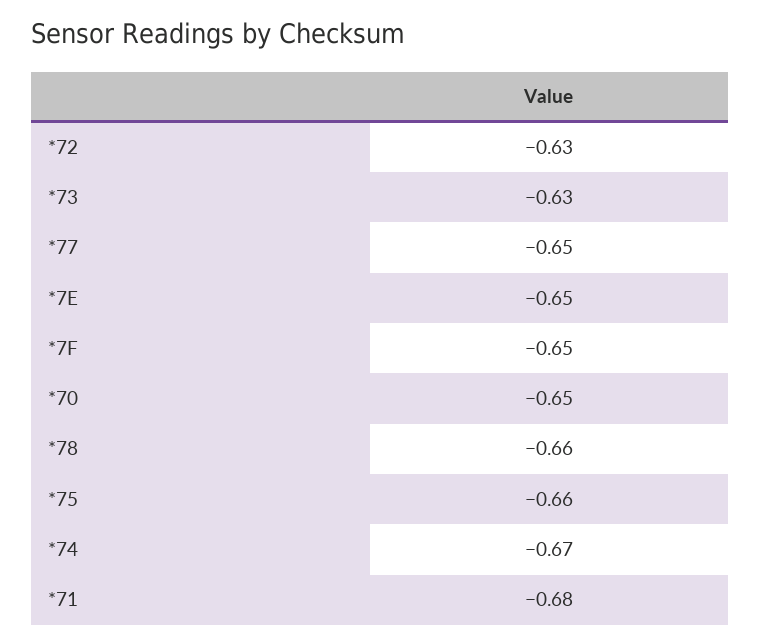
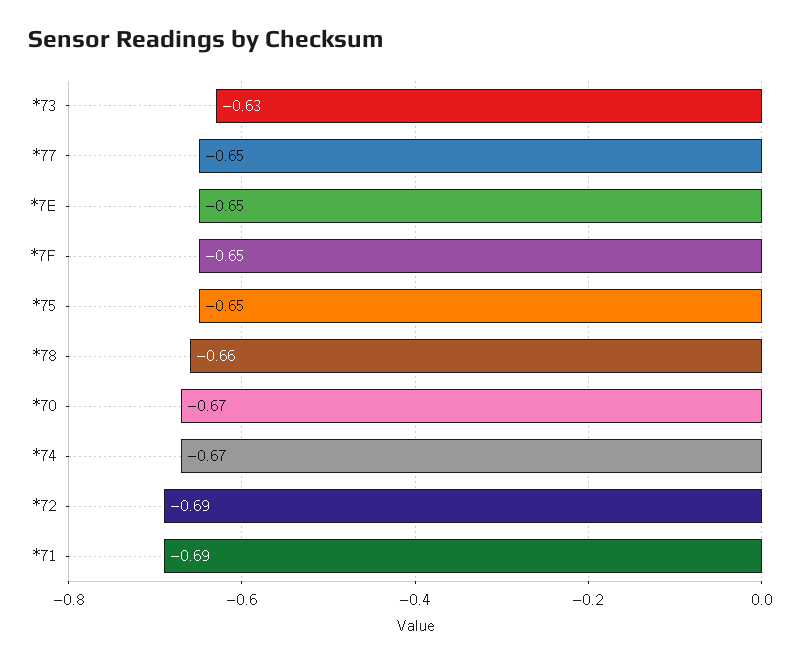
  {
-   "*72": -0.63,
+   "*72": -0.69,
    "*73": -0.63,
    "*77": -0.65,
    "*7E": -0.65,
    "*7F": -0.65,
-   "*70": -0.65,
+   "*70": -0.67,
    "*78": -0.66,
-   "*75": -0.66,
+   "*75": -0.65,
    "*74": -0.67,
-   "*71": -0.68
+   "*71": -0.69
  }

